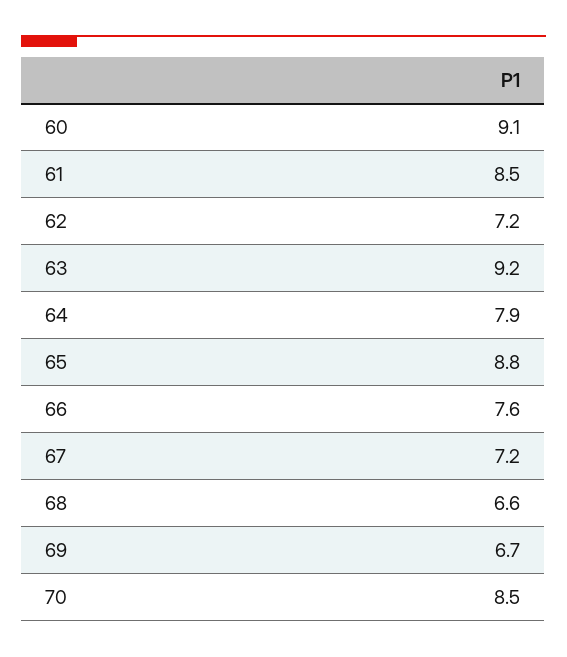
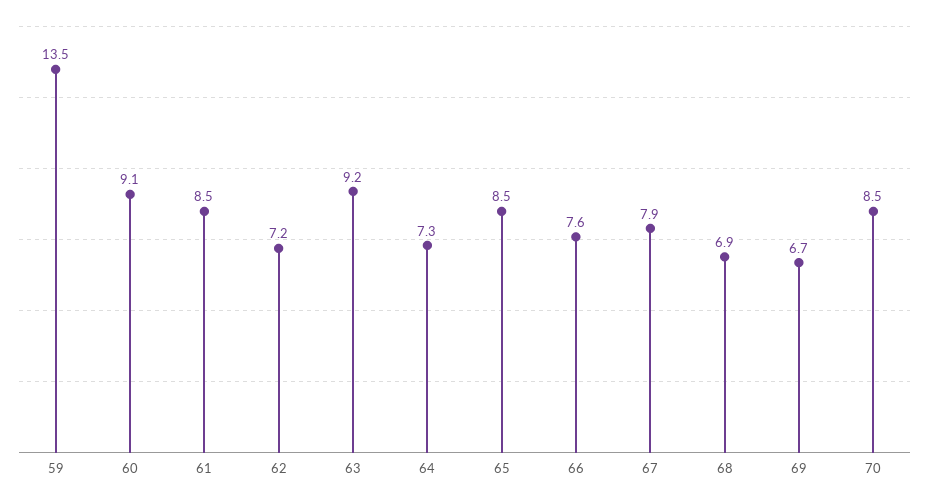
  {
    "60": 9.1,
    "61": 8.5,
    "62": 7.2,
    "63": 9.2,
-   "64": 7.9,
+   "64": 7.3,
-   "65": 8.8,
+   "65": 8.5,
    "66": 7.6,
-   "67": 7.2,
+   "67": 7.9,
-   "68": 6.6,
+   "68": 6.9,
    "69": 6.7,
-   "70": 8.5
+   "70": 8.5,
+   "59": 13.5
  }

